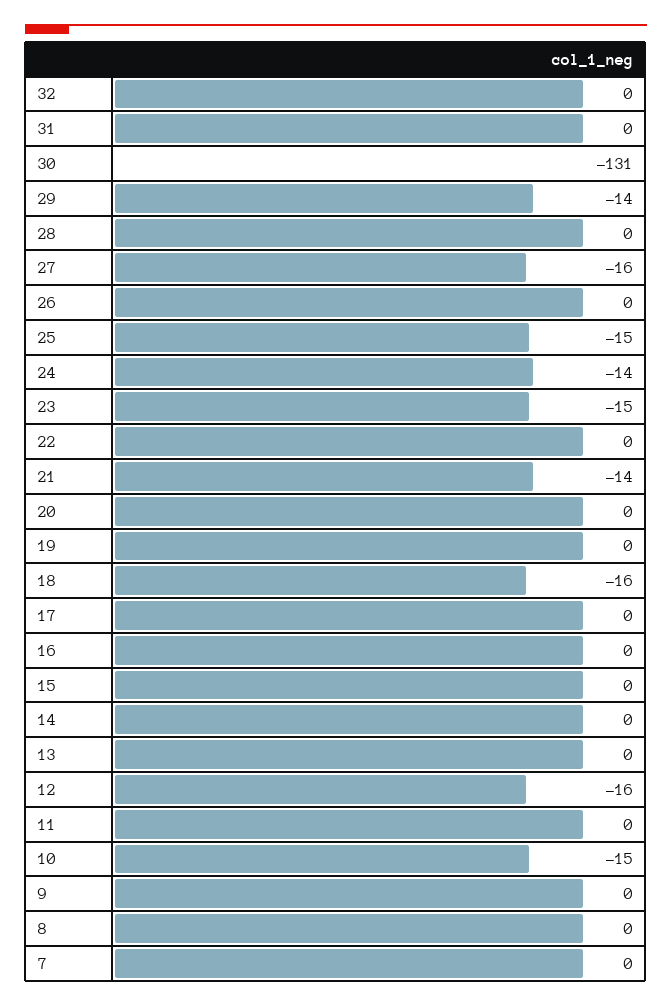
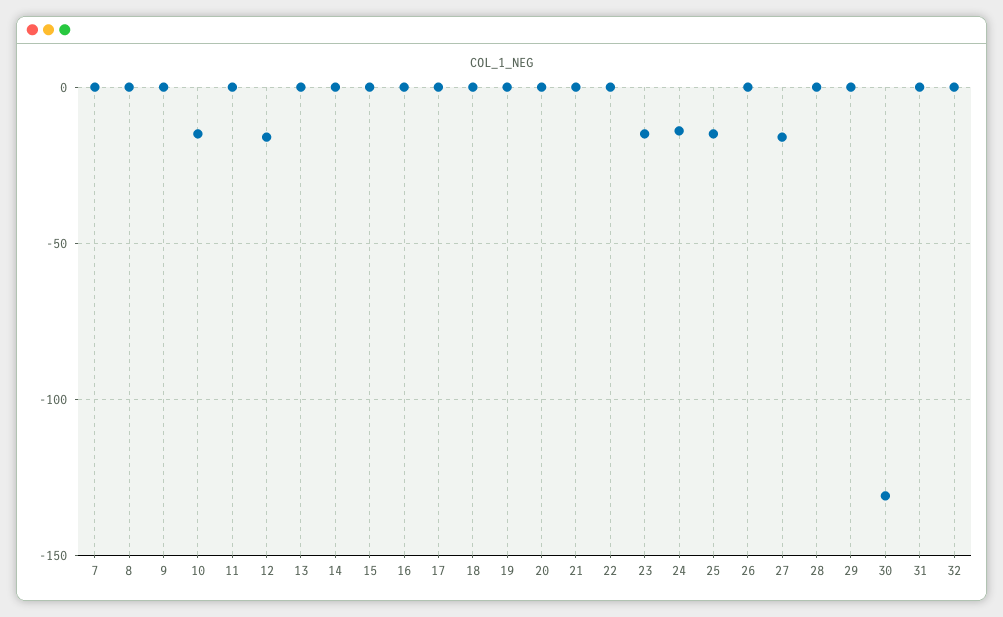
  {
    "32": 0,
    "31": 0,
    "30": -131,
-   "29": -14,
+   "29": 0,
    "28": 0,
    "27": -16,
    "26": 0,
    "25": -15,
    "24": -14,
    "23": -15,
    "22": 0,
-   "21": -14,
+   "21": 0,
    "20": 0,
    "19": 0,
-   "18": -16,
+   "18": 0,
    "17": 0,
    "16": 0,
    "15": 0,
    "14": 0,
    "13": 0,
    "12": -16,
    "11": 0,
    "10": -15,
    "9": 0,
    "8": 0,
    "7": 0
  }

